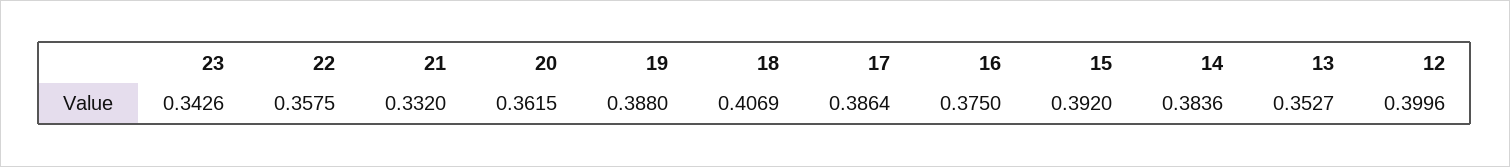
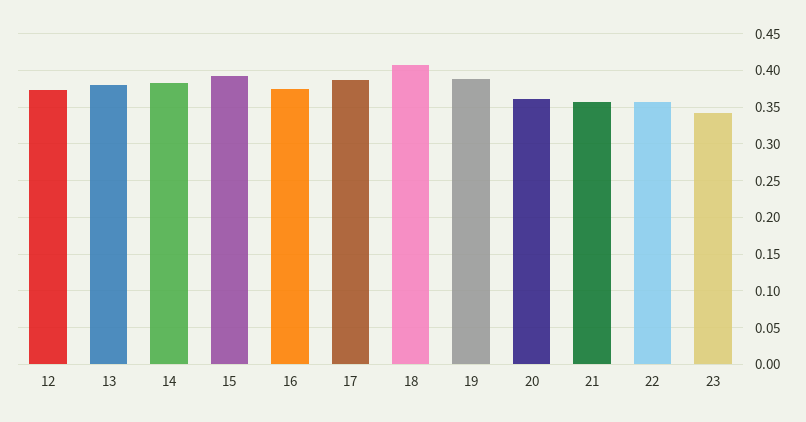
  {
    "23": 0.3426,
    "22": 0.3575,
-   "21": 0.332,
+   "21": 0.36,
    "20": 0.3615,
    "19": 0.388,
    "18": 0.4069,
    "17": 0.3864,
    "16": 0.375,
    "15": 0.392,
    "14": 0.3836,
-   "13": 0.3527,
+   "13": 0.38,
-   "12": 0.3996
+   "12": 0.37
  }

